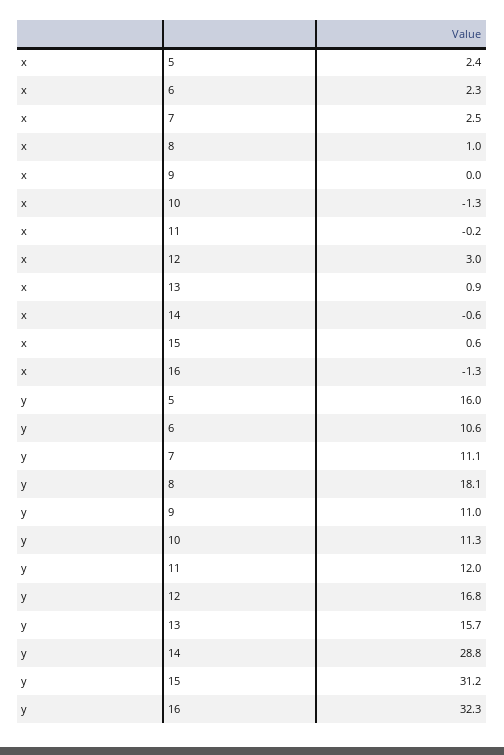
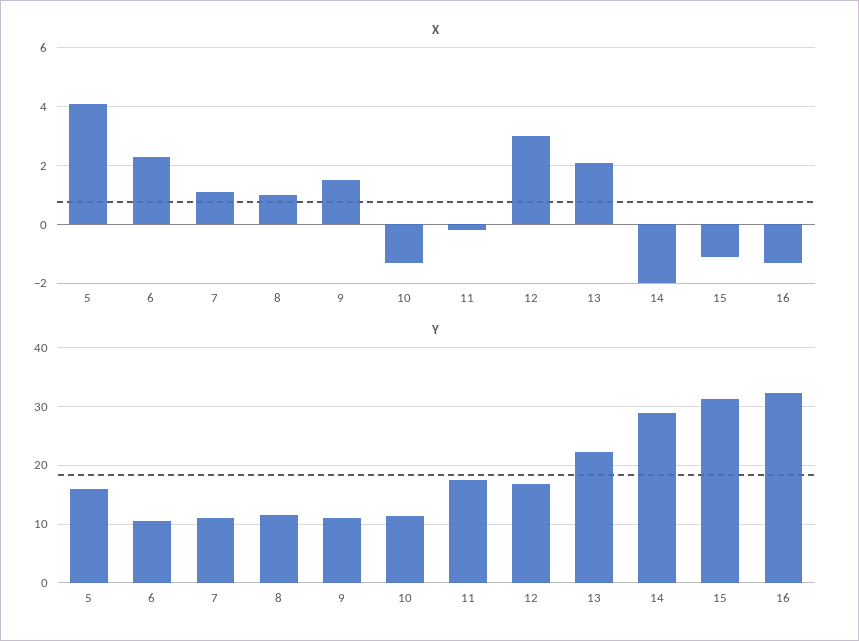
  {
    "x": {
-     "5": 2.4,
+     "5": 4,
      "6": 2.3,
-     "7": 2.5,
+     "7": 1,
      "8": 1,
-     "9": 0,
+     "9": 1.5,
      "10": -1.3,
      "11": -0.2,
      "12": 3,
-     "13": 0.9,
+     "13": 2,
-     "14": -0.6,
+     "14": -2,
-     "15": 0.6,
+     "15": -1,
      "16": -1.3
    },
    "y": {
      "5": 16,
      "6": 10.6,
      "7": 11.1,
-     "8": 18.1,
+     "8": 12,
      "9": 11,
      "10": 11.3,
-     "11": 12,
+     "11": 18,
      "12": 16.8,
-     "13": 15.7,
+     "13": 22,
      "14": 28.8,
      "15": 31.2,
      "16": 32.3
    }
  }

